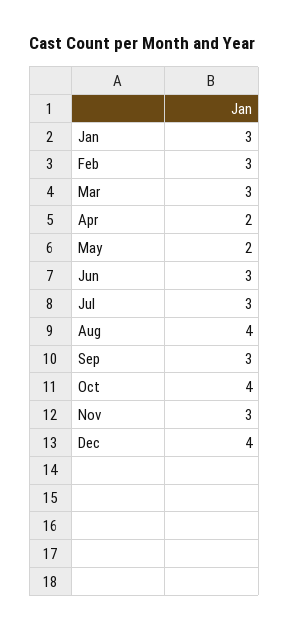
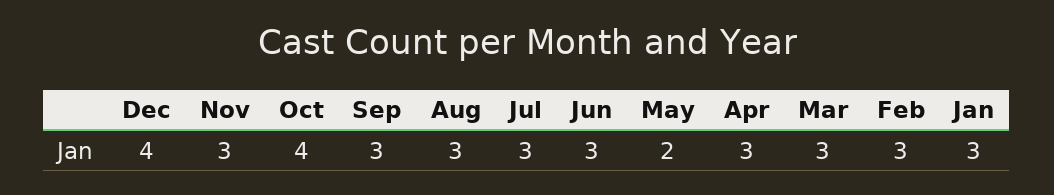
  {
    "Jan": 3,
    "Feb": 3,
    "Mar": 3,
-   "Apr": 2,
+   "Apr": 3,
    "May": 2,
    "Jun": 3,
    "Jul": 3,
-   "Aug": 4,
+   "Aug": 3,
    "Sep": 3,
    "Oct": 4,
    "Nov": 3,
    "Dec": 4
  }

